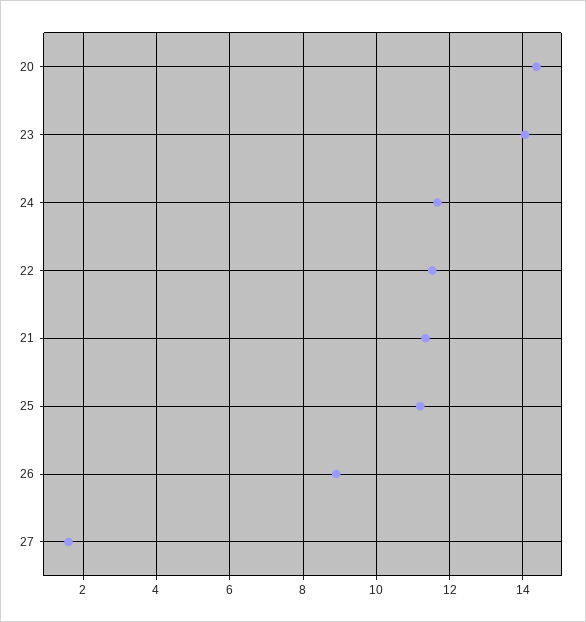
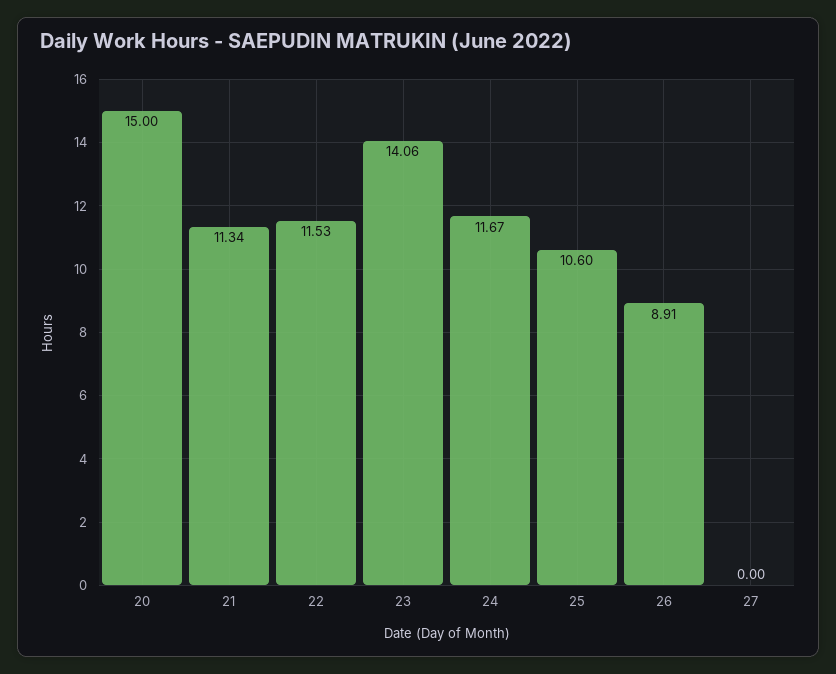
  {
-   "20": 14.4,
+   "20": 15,
    "23": 14.06,
    "24": 11.67,
    "22": 11.53,
    "21": 11.34,
-   "25": 11.2,
+   "25": 10.6,
    "26": 8.91,
-   "27": 1.6
+   "27": 0
  }

